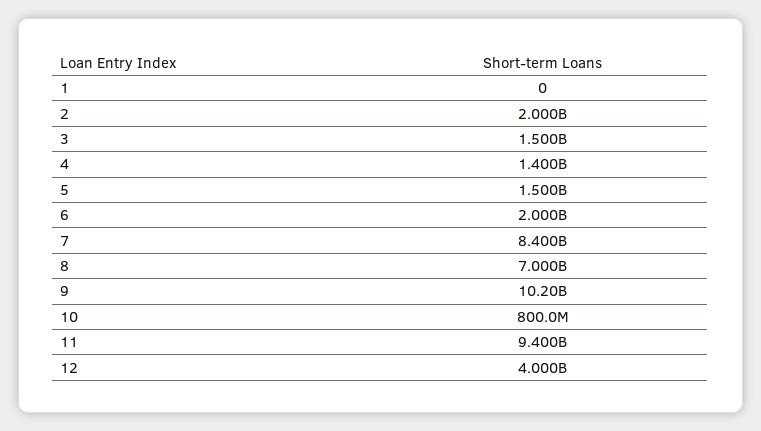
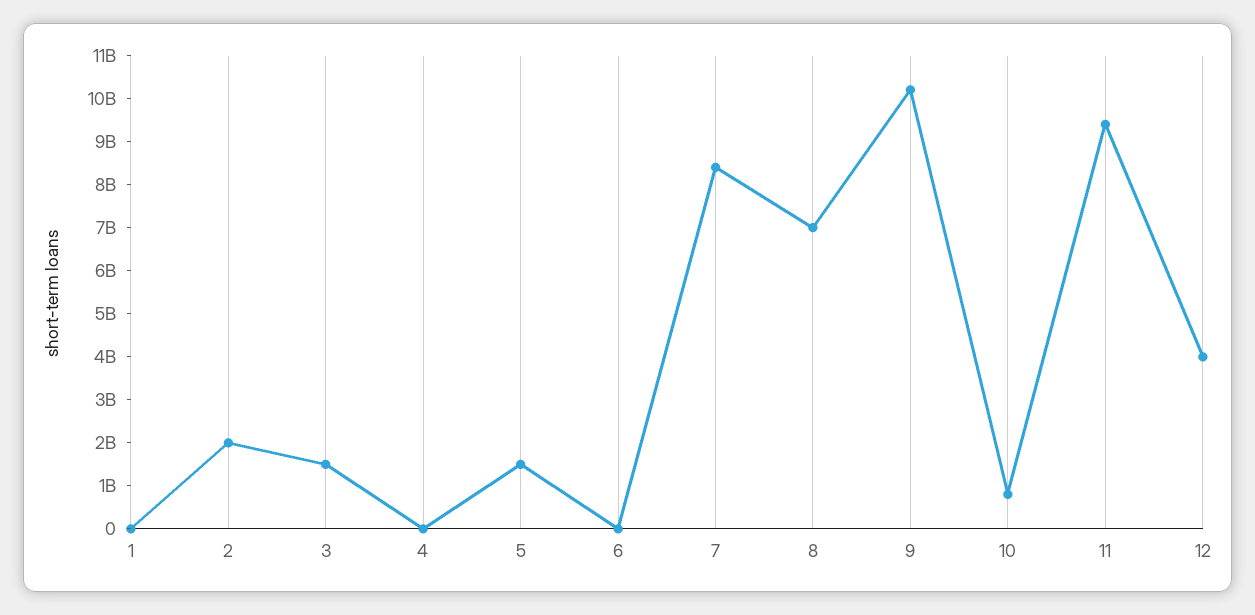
  {
    "1": 0,
    "2": 2000000000,
    "3": 1500000000,
-   "4": 1400000000,
+   "4": 0,
    "5": 1500000000,
-   "6": 2000000000,
+   "6": 0,
    "7": 8400000000,
    "8": 7000000000,
    "9": 10200000000,
    "10": 800000000,
    "11": 9400000000,
    "12": 4000000000
  }

